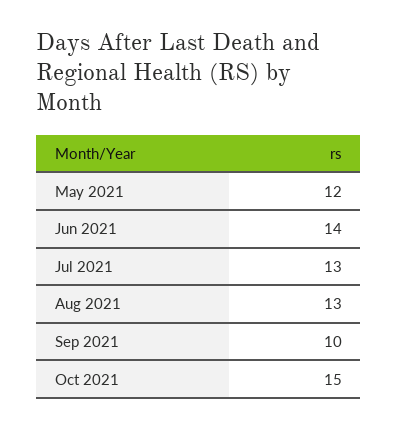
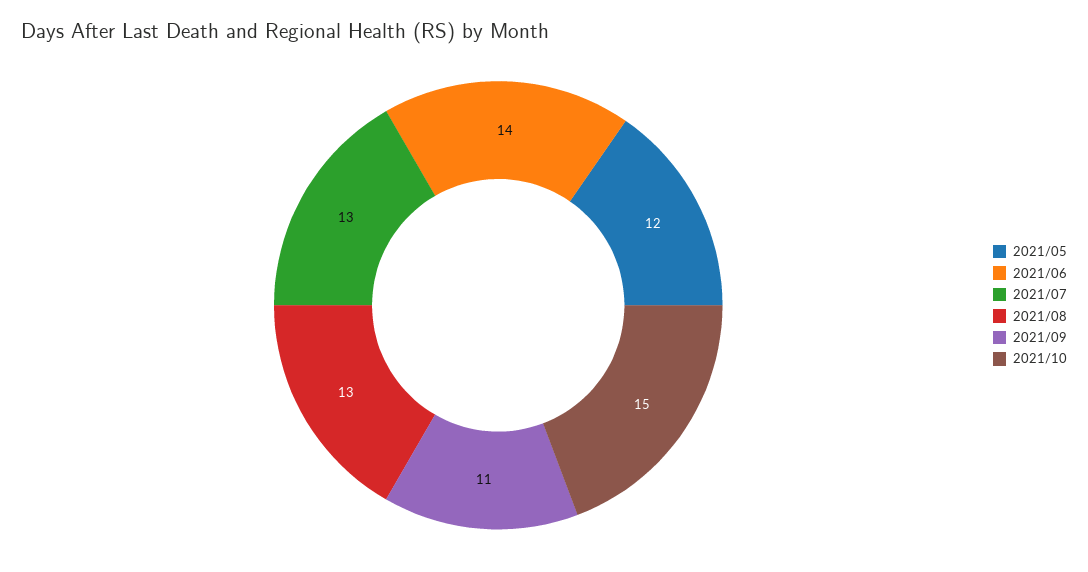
  {
    "May 2021": 12,
    "Jun 2021": 14,
    "Jul 2021": 13,
    "Aug 2021": 13,
-   "Sep 2021": 10,
+   "Sep 2021": 11,
    "Oct 2021": 15
  }

